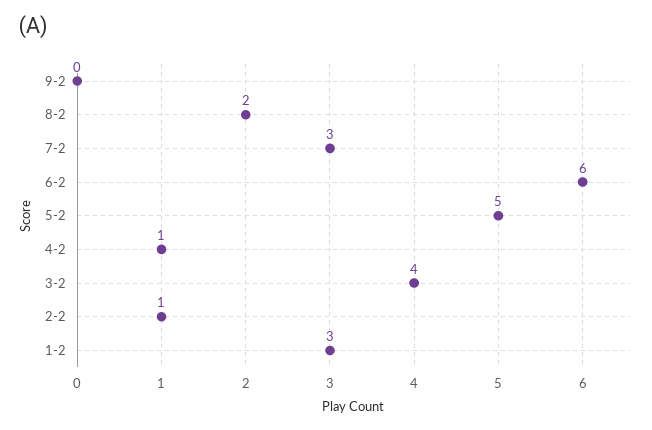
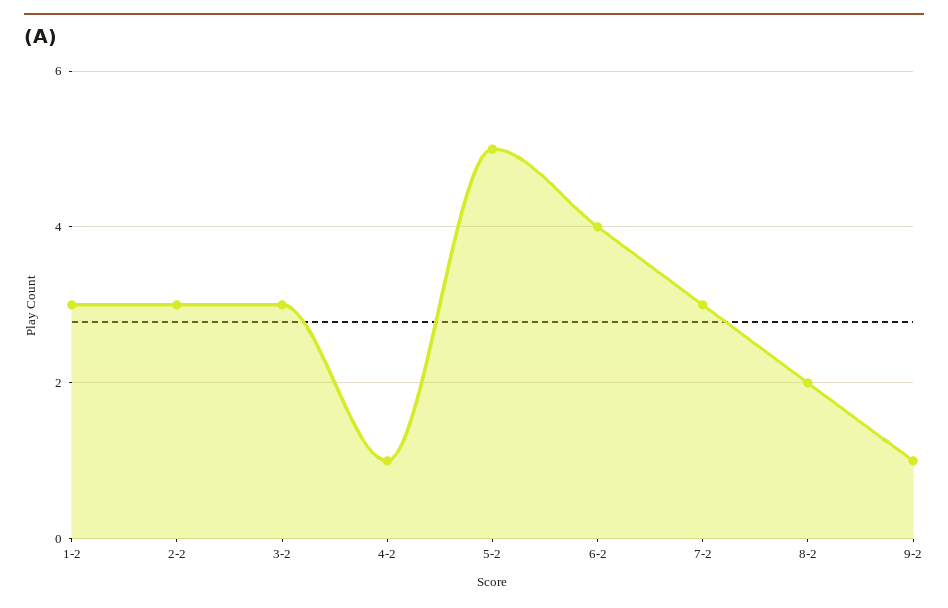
  {
-   "9-2": 0,
+   "9-2": 1,
    "8-2": 2,
    "7-2": 3,
-   "6-2": 6,
+   "6-2": 4,
    "5-2": 5,
    "4-2": 1,
-   "3-2": 4,
+   "3-2": 3,
-   "2-2": 1,
+   "2-2": 3,
    "1-2": 3
  }

